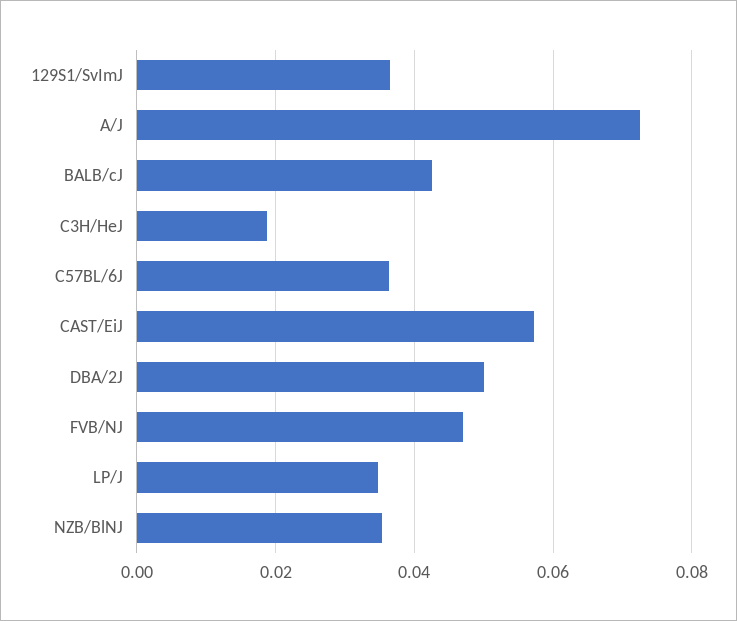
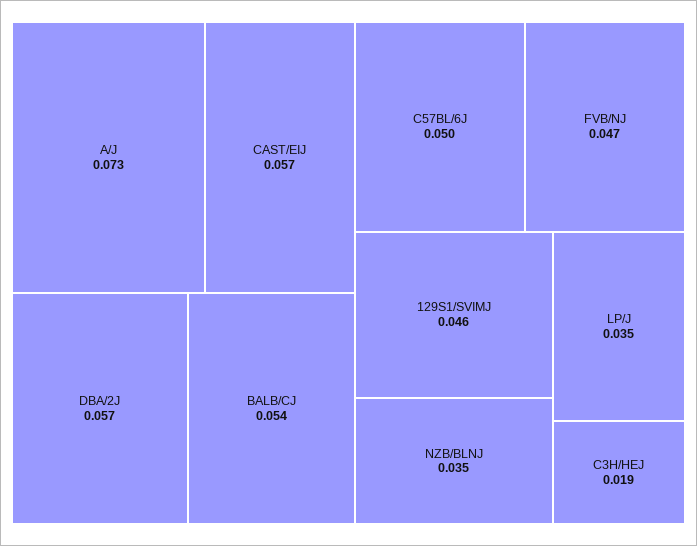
  {
-   "129S1/SvImJ": 0.036,
+   "129S1/SvImJ": 0.046,
    "A/J": 0.073,
-   "BALB/cJ": 0.042,
+   "BALB/cJ": 0.054,
    "C3H/HeJ": 0.019,
-   "C57BL/6J": 0.036,
+   "C57BL/6J": 0.05,
    "CAST/EiJ": 0.057,
-   "DBA/2J": 0.05,
+   "DBA/2J": 0.057,
    "FVB/NJ": 0.047,
    "LP/J": 0.035,
    "NZB/BlNJ": 0.035
  }

